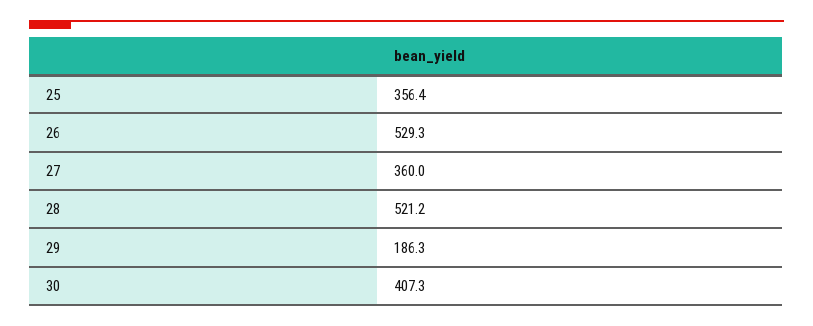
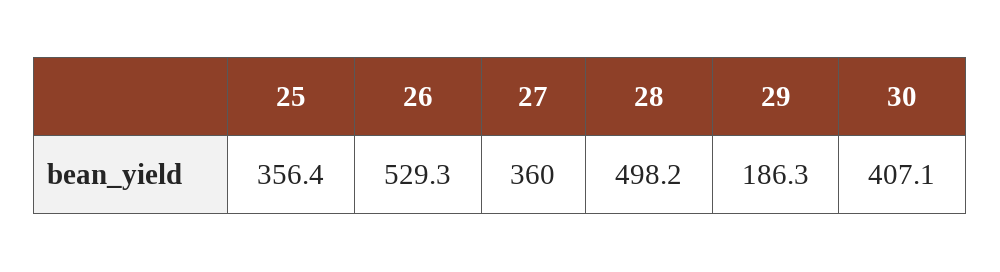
  {
    "25": 356.4,
    "26": 529.3,
    "27": 360,
-   "28": 521.2,
+   "28": 498.2,
    "29": 186.3,
-   "30": 407.3
+   "30": 407.1
  }

